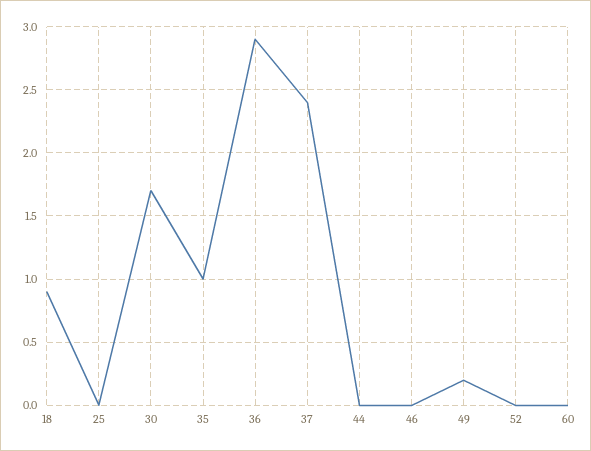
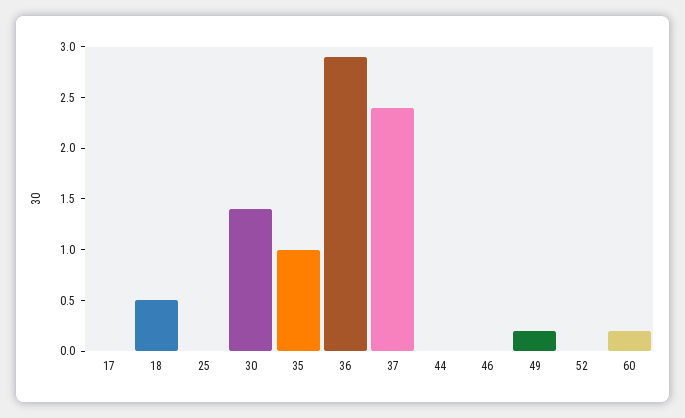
  {
-   "18": 0.9,
+   "18": 0.5,
    "25": 0,
-   "30": 1.7,
+   "30": 1.4,
    "35": 1,
    "36": 2.9,
    "37": 2.4,
    "44": 0,
    "46": 0,
    "49": 0.2,
    "52": 0,
-   "60": 0
+   "60": 0.2,
+   "17": 0
  }

